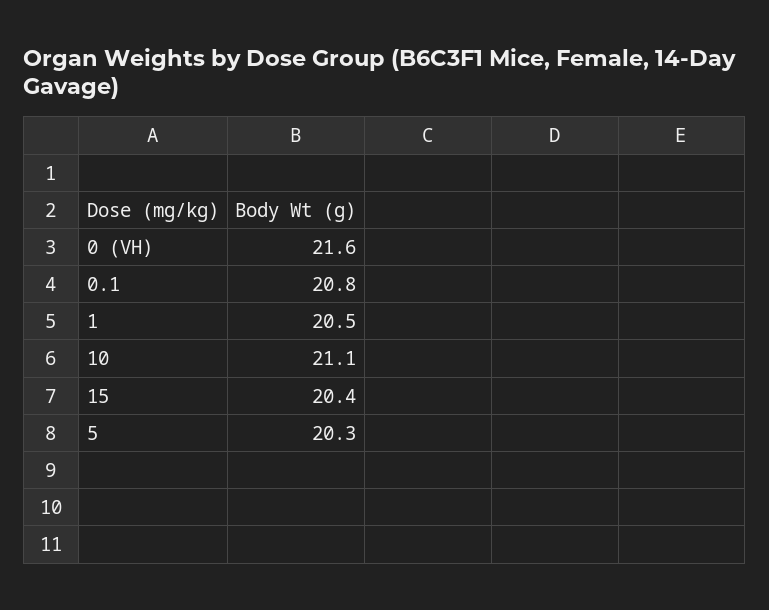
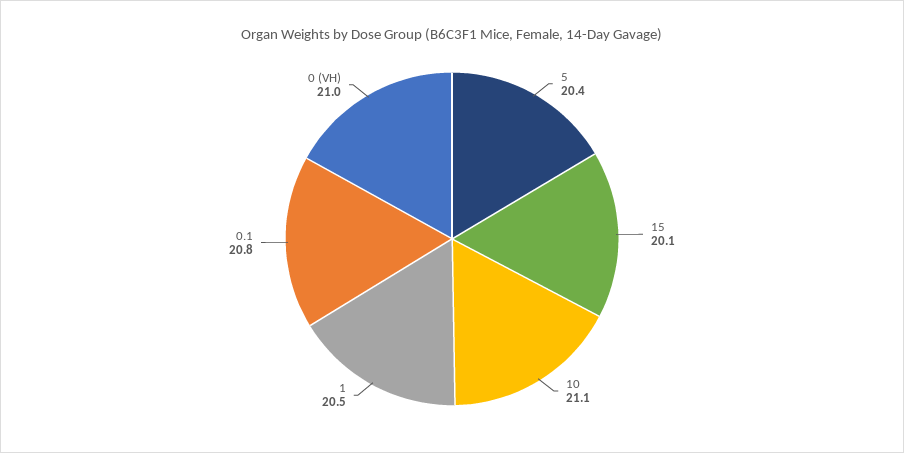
  {
-   "0 (VH)": 21.6,
+   "0 (VH)": 21,
    "0.1": 20.8,
    "1": 20.5,
    "10": 21.1,
-   "15": 20.4,
+   "15": 20.1,
-   "5": 20.3
+   "5": 20.4
  }

